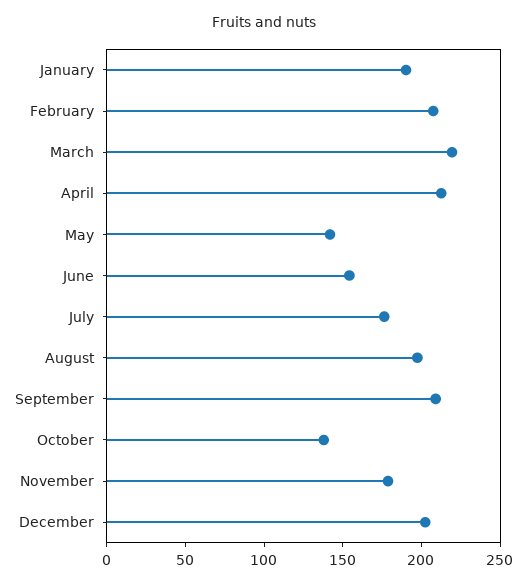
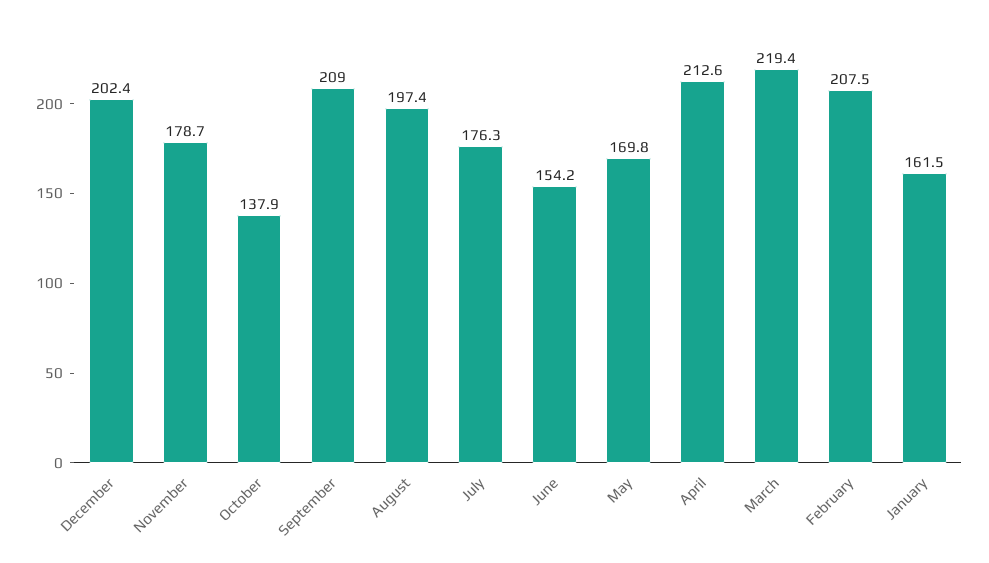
  {
-   "January": 190,
+   "January": 161.5,
    "February": 207.5,
    "March": 219.4,
    "April": 212.6,
-   "May": 140,
+   "May": 169.8,
    "June": 154.2,
    "July": 176.3,
    "August": 197.4,
    "September": 209,
    "October": 137.9,
    "November": 178.7,
    "December": 202.4
  }

